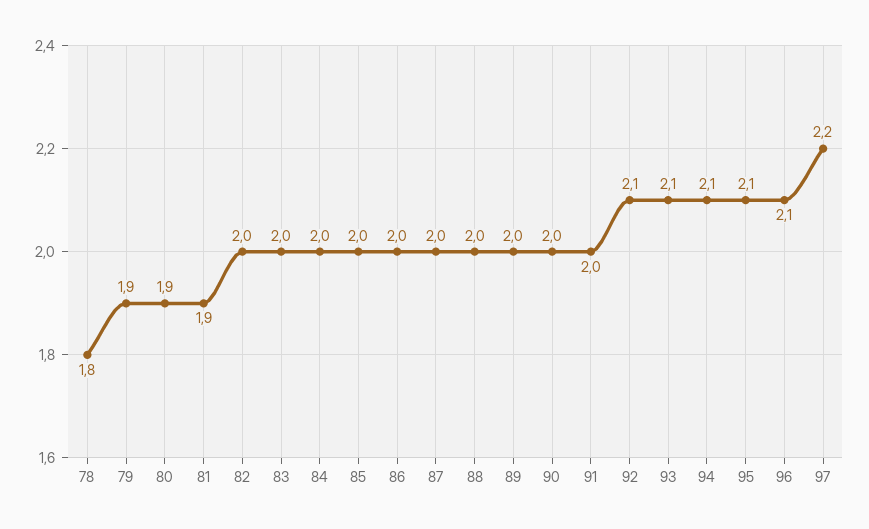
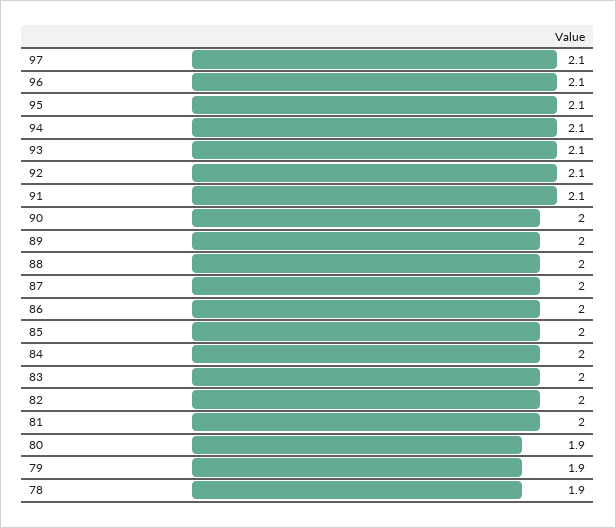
  {
-   "78": 1.8,
+   "78": 1.9,
    "79": 1.9,
    "80": 1.9,
-   "81": 1.9,
+   "81": 2,
    "82": 2,
    "83": 2,
    "84": 2,
    "85": 2,
    "86": 2,
    "87": 2,
    "88": 2,
    "89": 2,
    "90": 2,
-   "91": 2,
+   "91": 2.1,
    "92": 2.1,
    "93": 2.1,
    "94": 2.1,
    "95": 2.1,
    "96": 2.1,
-   "97": 2.2
+   "97": 2.1
  }

